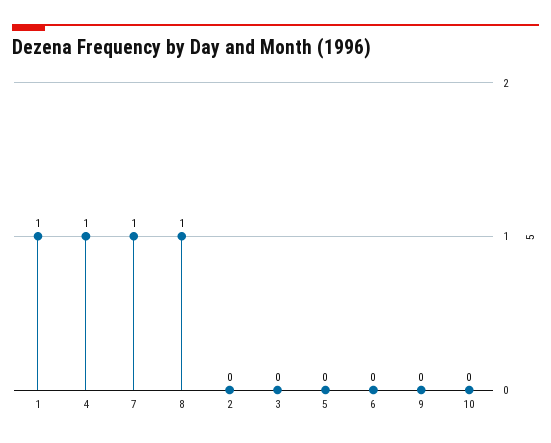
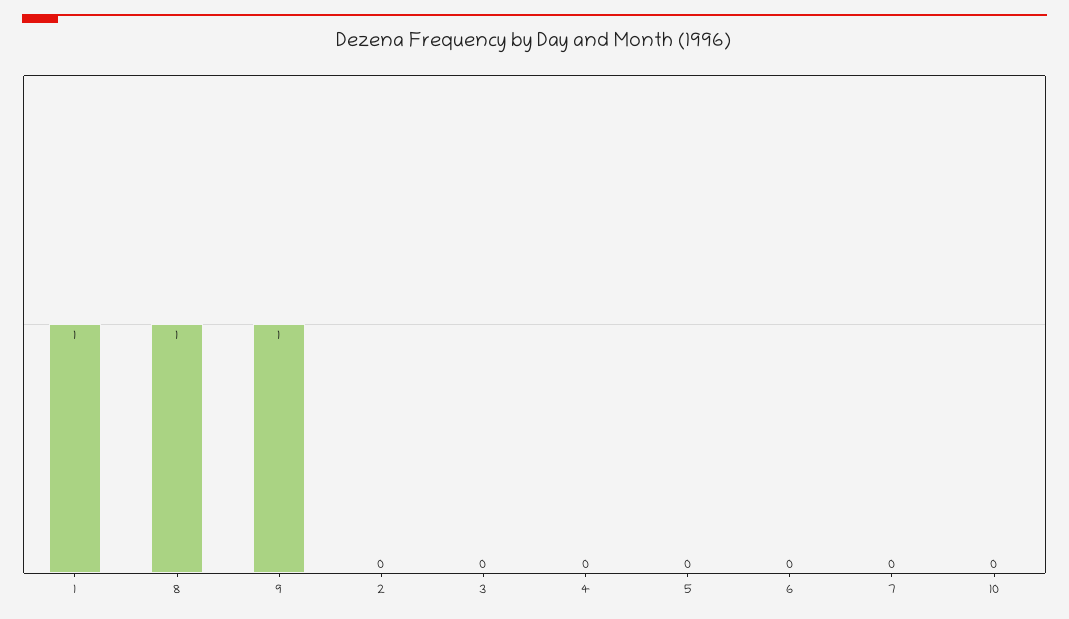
  {
    "1": 1,
-   "4": 1,
+   "4": 0,
-   "7": 1,
+   "7": 0,
    "8": 1,
    "2": 0,
    "3": 0,
    "5": 0,
    "6": 0,
-   "9": 0,
+   "9": 1,
    "10": 0
  }

